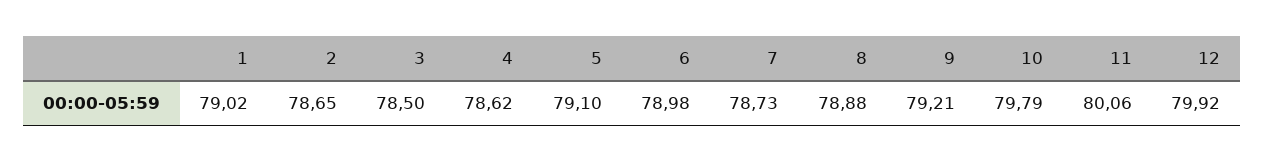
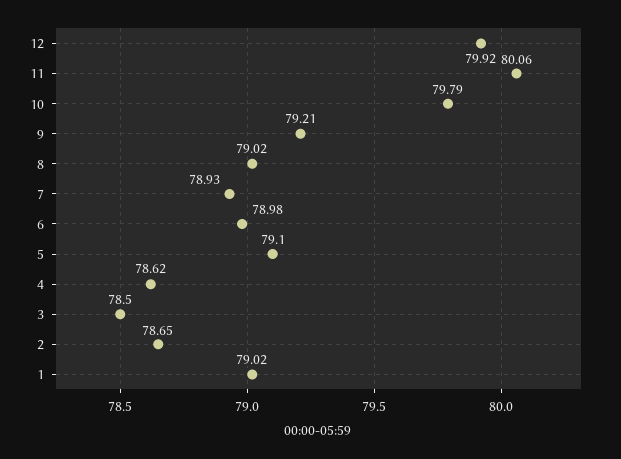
  {
    "1": 79.02,
    "2": 78.65,
    "3": 78.5,
    "4": 78.62,
    "5": 79.1,
    "6": 78.98,
-   "7": 78.73,
+   "7": 78.93,
-   "8": 78.88,
+   "8": 79.02,
    "9": 79.21,
    "10": 79.79,
    "11": 80.06,
    "12": 79.92
  }

